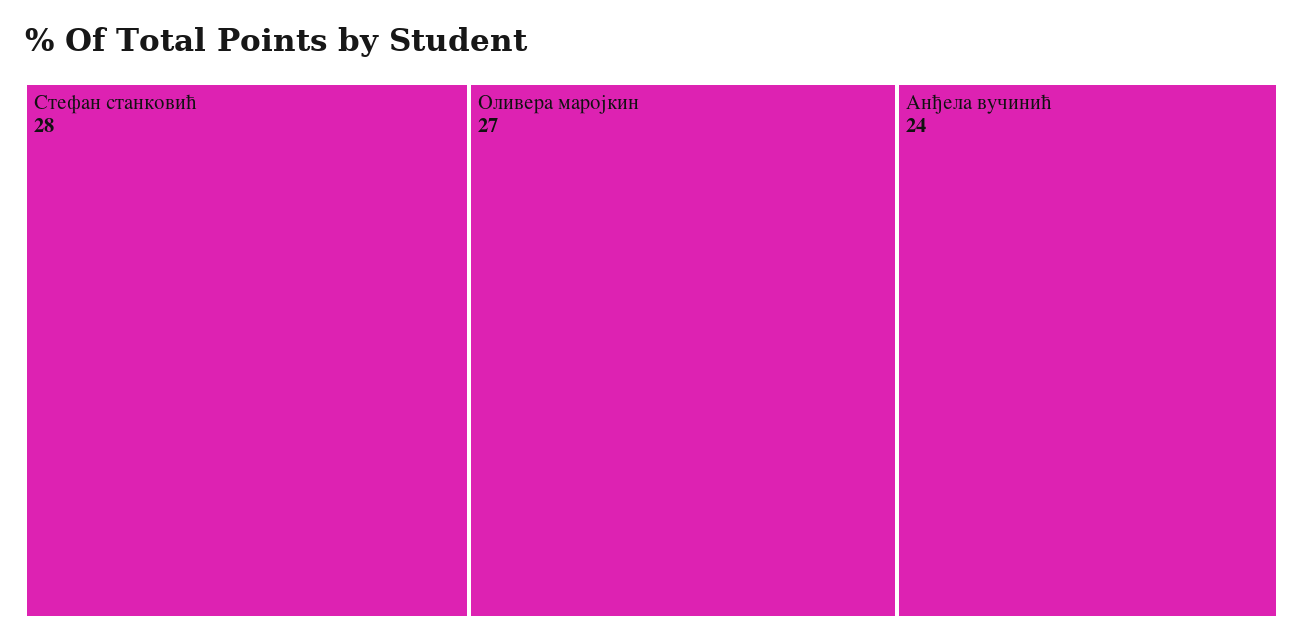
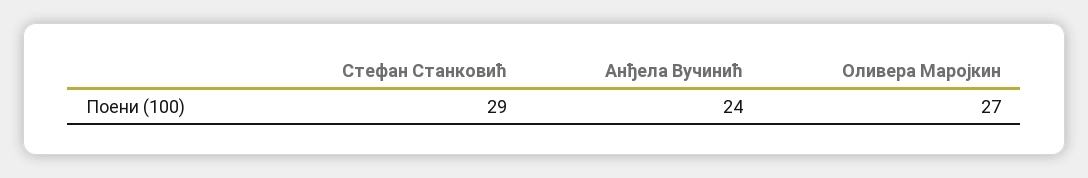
  {
-   "Стефан станковић": 28,
+   "Стефан станковић": 29,
    "Оливера маројкин": 27,
    "Анђела вучинић": 24
  }

